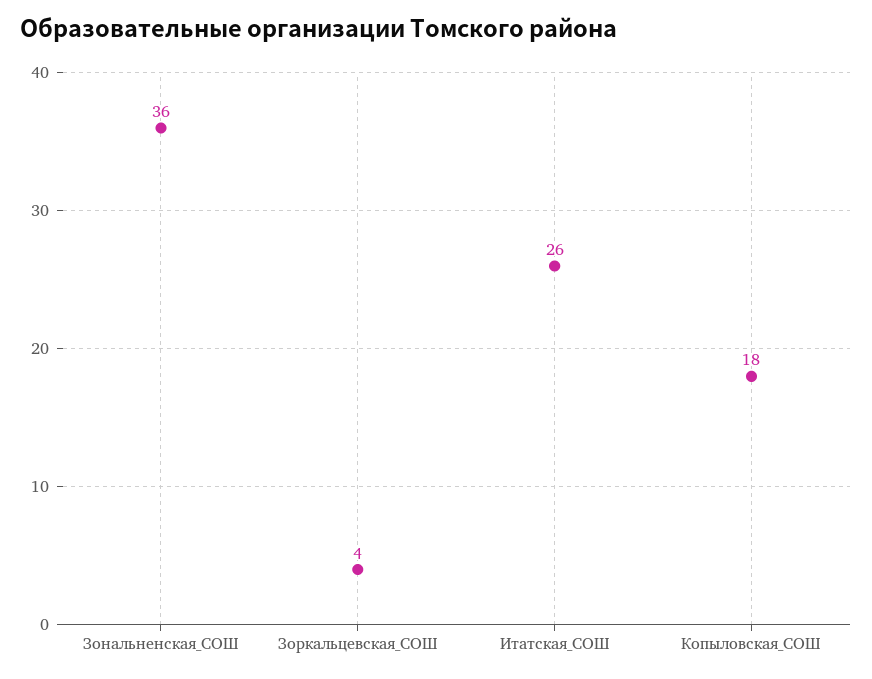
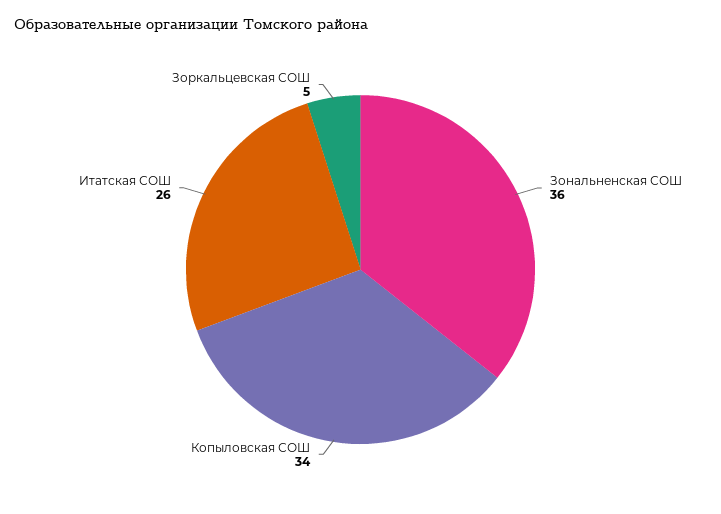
  {
    "Зональненская_СОШ": 36,
-   "Зоркальцевская_СОШ": 4,
+   "Зоркальцевская_СОШ": 5,
    "Итатская_СОШ": 26,
-   "Копыловская_СОШ": 18
+   "Копыловская_СОШ": 34
  }

